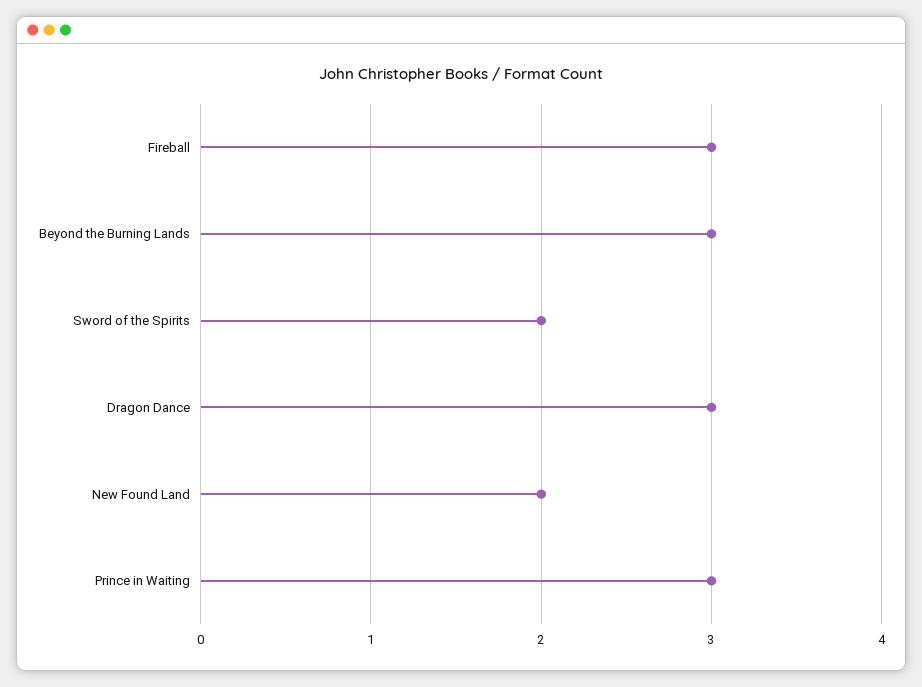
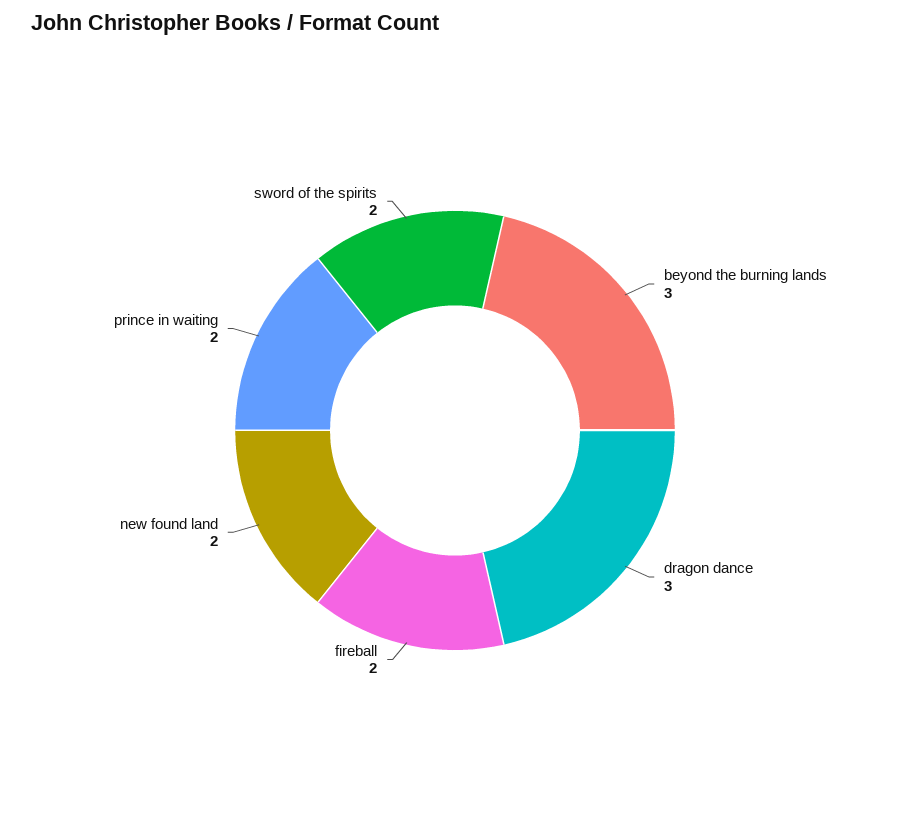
  {
-   "Fireball": 3,
+   "Fireball": 2,
    "Beyond the Burning Lands": 3,
    "Sword of the Spirits": 2,
    "Dragon Dance": 3,
    "New Found Land": 2,
-   "Prince in Waiting": 3
+   "Prince in Waiting": 2
  }

